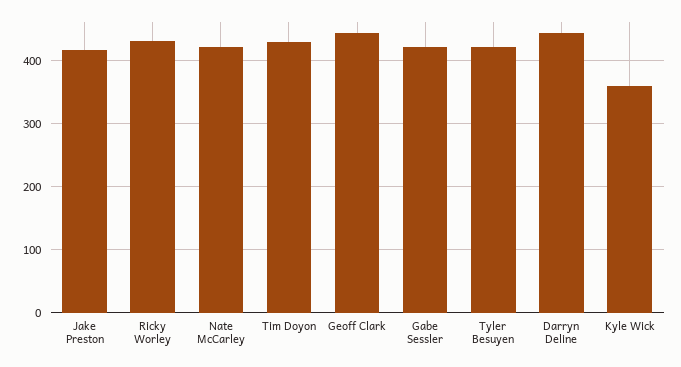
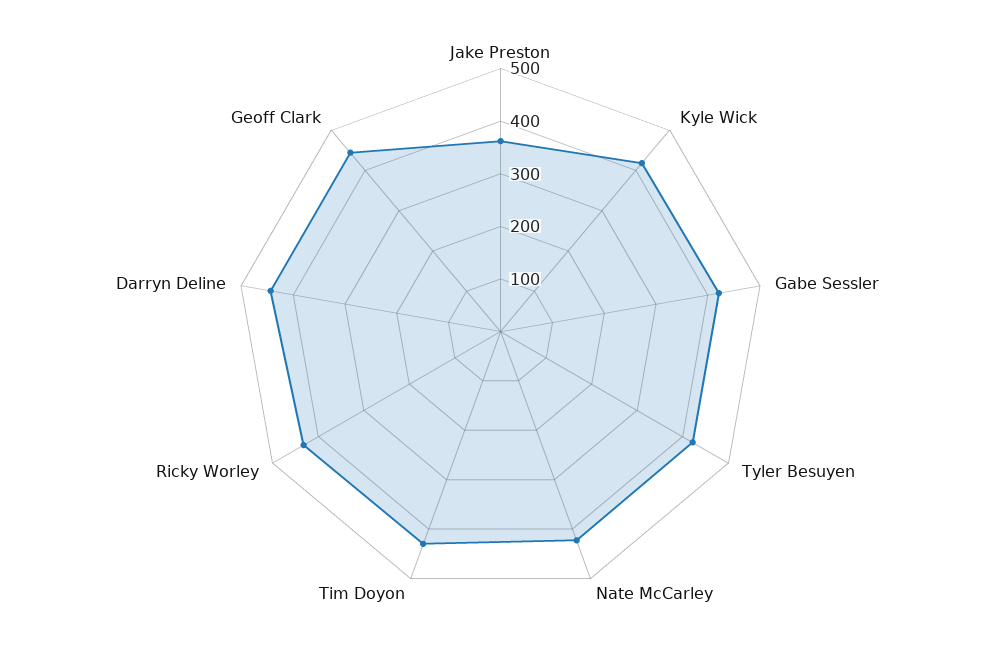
  {
-   "Jake Preston": 420,
+   "Jake Preston": 360,
    "Ricky Worley": 430,
    "Nate McCarley": 420,
    "Tim Doyon": 430,
    "Geoff Clark": 440,
    "Gabe Sessler": 420,
    "Tyler Besuyen": 420,
    "Darryn Deline": 440,
-   "Kyle Wick": 360
+   "Kyle Wick": 420
  }

